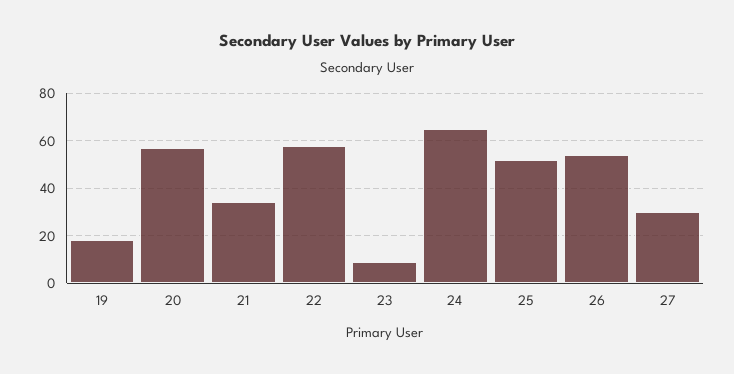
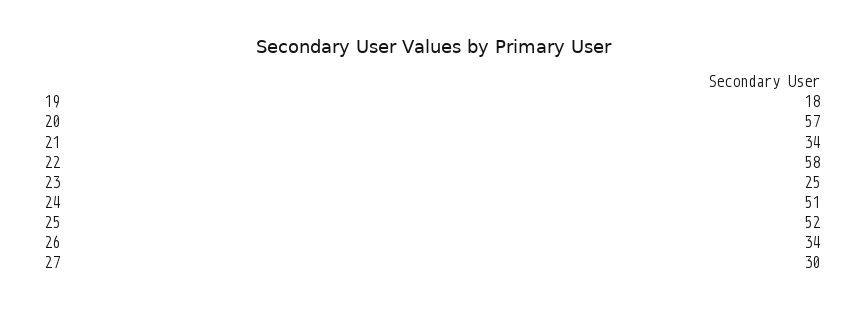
  {
    "19": 18,
    "20": 57,
    "21": 34,
    "22": 58,
-   "23": 10,
+   "23": 25,
-   "24": 65,
+   "24": 51,
    "25": 52,
-   "26": 55,
+   "26": 34,
    "27": 30
  }

